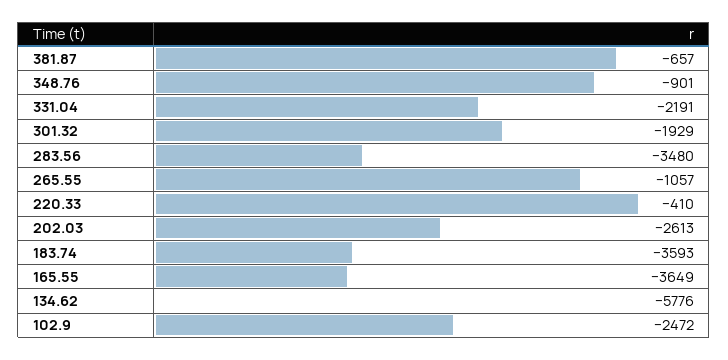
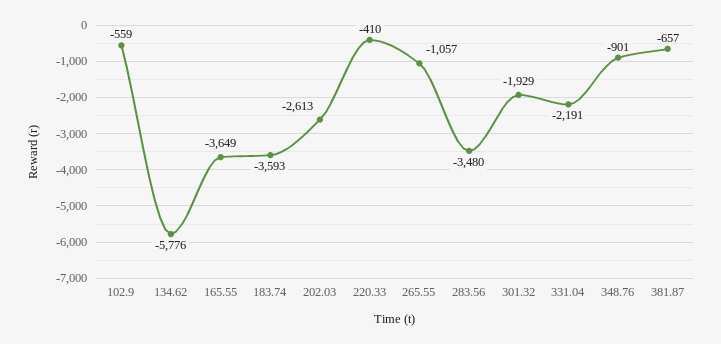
  {
    "381.87": -657,
    "348.76": -901,
    "331.04": -2191,
    "301.32": -1929,
    "283.56": -3480,
    "265.55": -1057,
    "220.33": -410,
    "202.03": -2613,
    "183.74": -3593,
    "165.55": -3649,
    "134.62": -5776,
-   "102.9": -2472
+   "102.9": -559
  }

